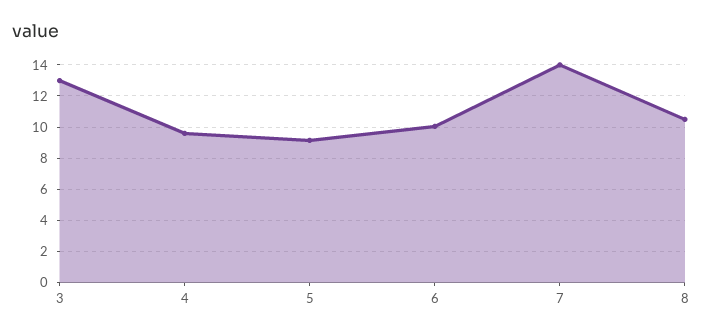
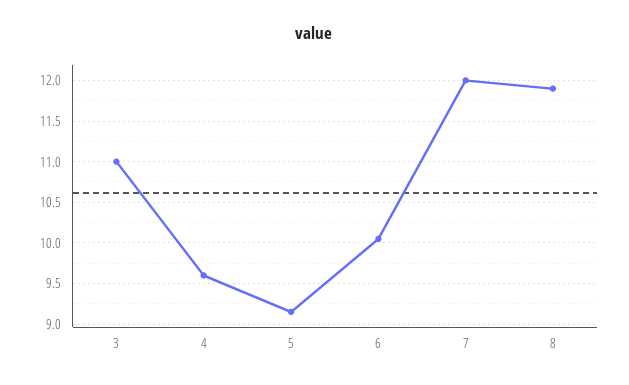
  {
-   "3": 13,
+   "3": 11,
    "4": 9.6,
    "5": 9.2,
    "6": 10.1,
-   "7": 14,
+   "7": 12,
-   "8": 10.5
+   "8": 11.9
  }

